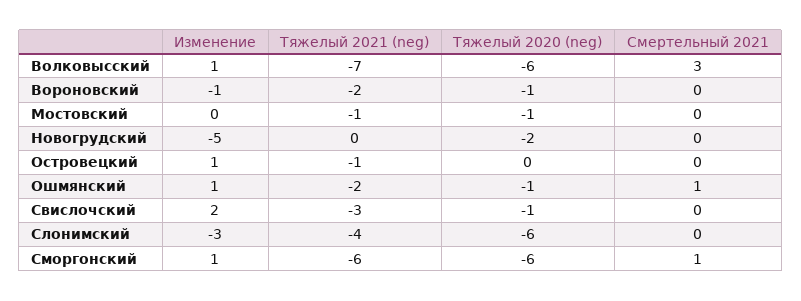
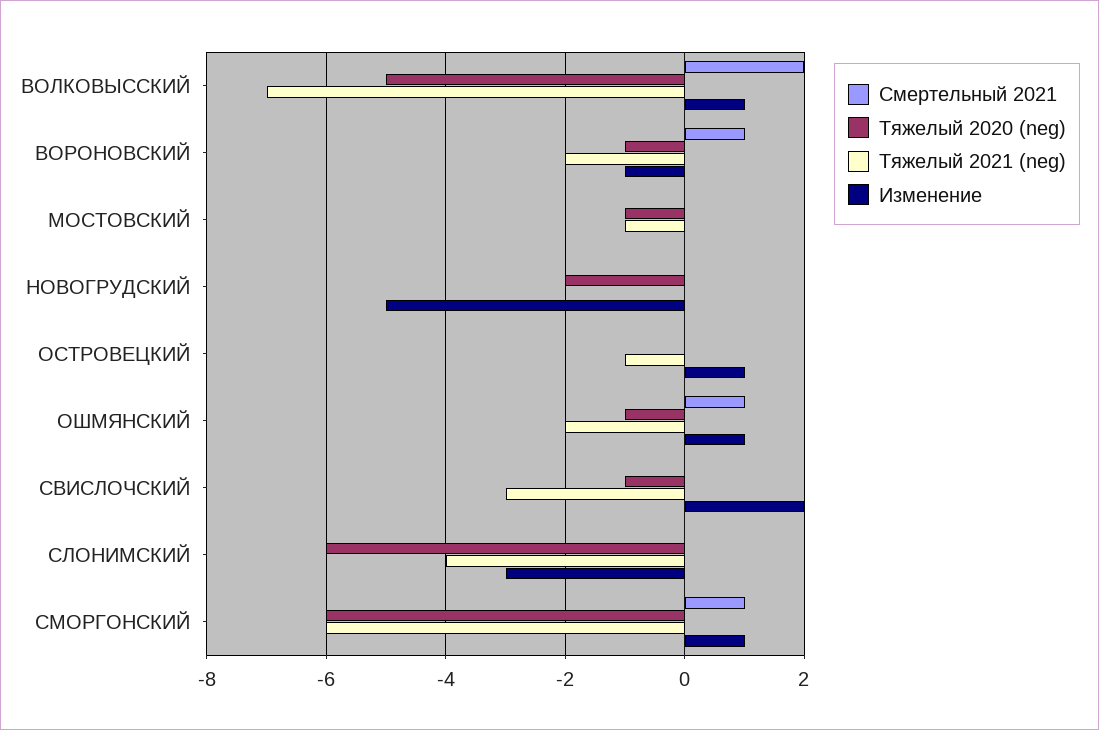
  {
    "Изменение": {
      "Волковысский": 1,
      "Вороновский": -1,
      "Мостовский": 0,
      "Новогрудский": -5,
      "Островецкий": 1,
      "Ошмянский": 1,
      "Свислочский": 2,
      "Слонимский": -3,
      "Сморгонский": 1
    },
    "Тяжелый 2021 (neg)": {
      "Волковысский": -7,
      "Вороновский": -2,
      "Мостовский": -1,
      "Новогрудский": 0,
      "Островецкий": -1,
      "Ошмянский": -2,
      "Свислочский": -3,
      "Слонимский": -4,
      "Сморгонский": -6
    },
    "Тяжелый 2020 (neg)": {
-     "Волковысский": -6,
+     "Волковысский": -5,
      "Вороновский": -1,
      "Мостовский": -1,
      "Новогрудский": -2,
      "Островецкий": 0,
      "Ошмянский": -1,
      "Свислочский": -1,
      "Слонимский": -6,
      "Сморгонский": -6
    },
    "Смертельный 2021": {
-     "Волковысский": 3,
+     "Волковысский": 2,
-     "Вороновский": 0,
+     "Вороновский": 1,
      "Мостовский": 0,
      "Новогрудский": 0,
      "Островецкий": 0,
      "Ошмянский": 1,
      "Свислочский": 0,
      "Слонимский": 0,
      "Сморгонский": 1
    }
  }

